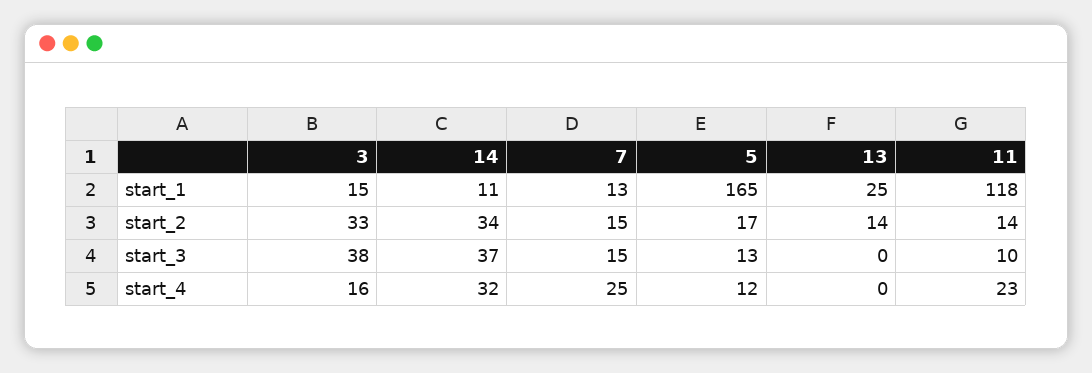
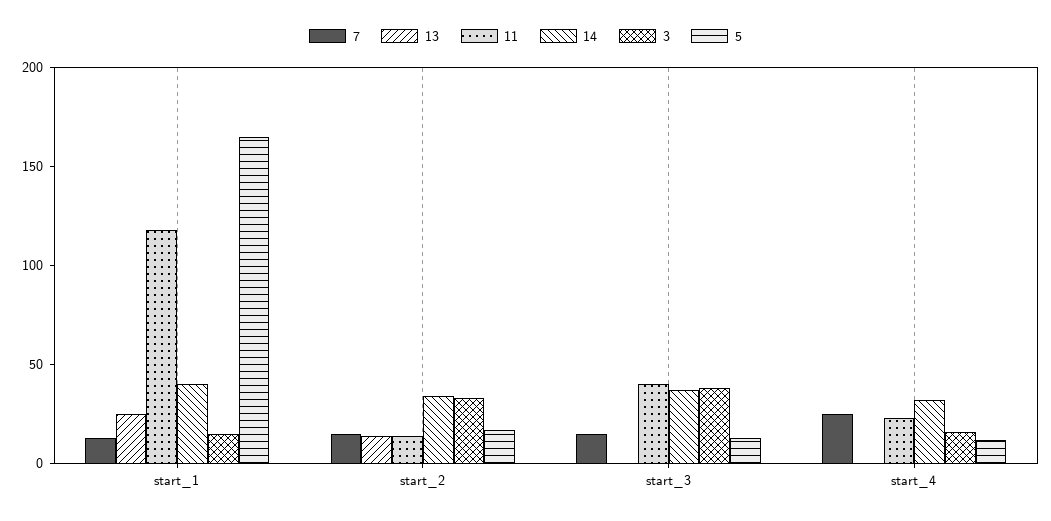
  {
    "3": {
      "start_1": 15,
      "start_2": 33,
      "start_3": 38,
      "start_4": 16
    },
    "14": {
-     "start_1": 11,
+     "start_1": 40,
      "start_2": 34,
      "start_3": 37,
      "start_4": 32
    },
    "7": {
      "start_1": 13,
      "start_2": 15,
      "start_3": 15,
      "start_4": 25
    },
    "5": {
      "start_1": 165,
      "start_2": 17,
      "start_3": 13,
      "start_4": 12
    },
    "13": {
      "start_1": 25,
      "start_2": 14,
      "start_3": 0,
      "start_4": 0
    },
    "11": {
      "start_1": 118,
      "start_2": 14,
-     "start_3": 10,
+     "start_3": 40,
      "start_4": 23
    }
  }

